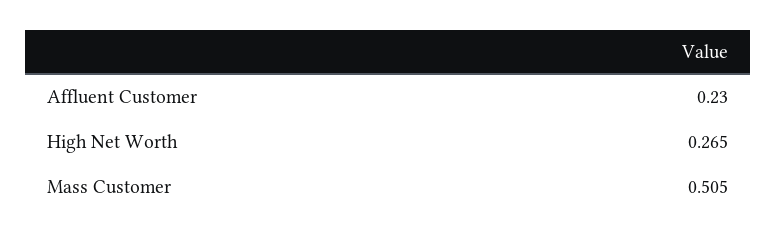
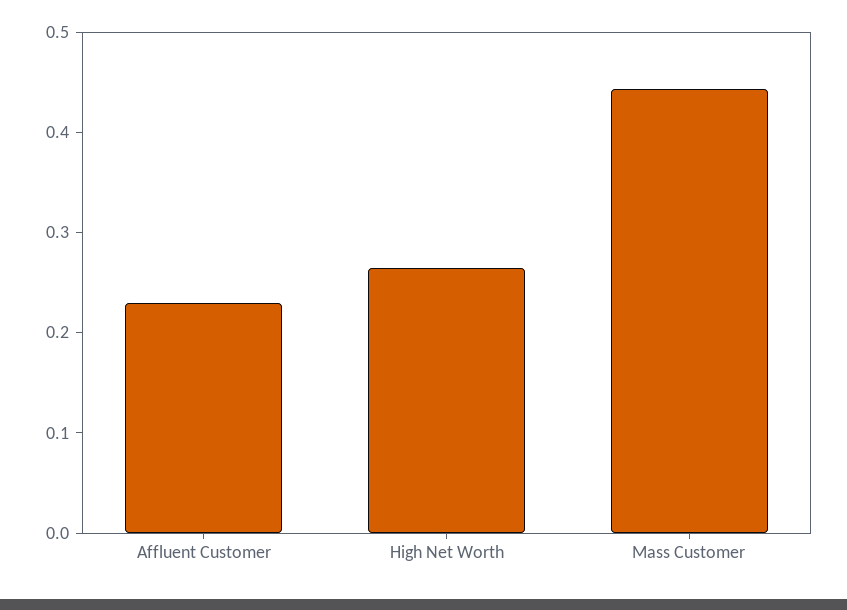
  {
    "Affluent Customer": 0.23,
    "High Net Worth": 0.265,
-   "Mass Customer": 0.505
+   "Mass Customer": 0.44
  }

